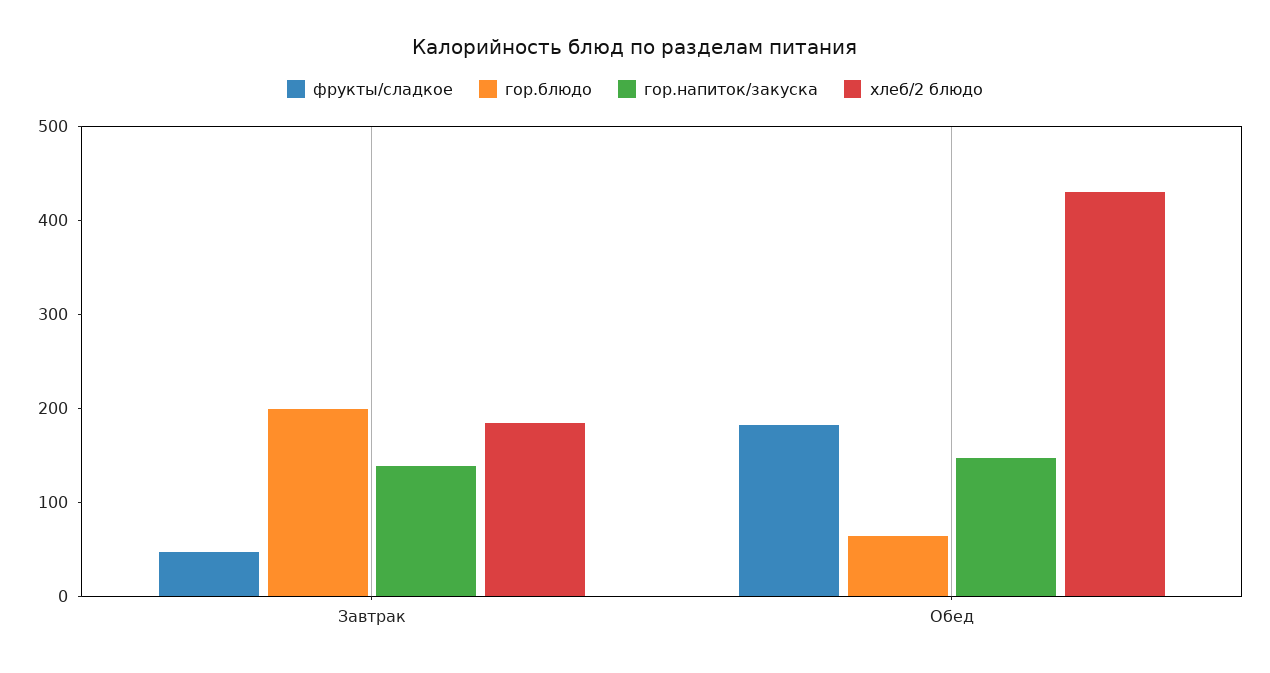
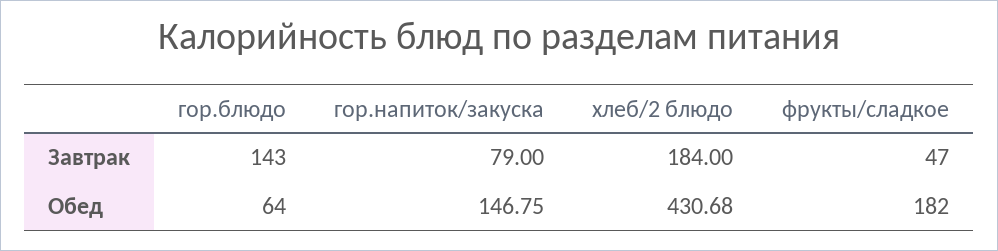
  {
    "фрукты/сладкое": {
      "Завтрак": 47,
      "Обед": 182
    },
    "гор.блюдо": {
-     "Завтрак": 200,
+     "Завтрак": 143,
      "Обед": 64
    },
    "гор.напиток/закуска": {
-     "Завтрак": 140,
+     "Завтрак": 79,
      "Обед": 146.75
    },
    "хлеб/2 блюдо": {
      "Завтрак": 184,
      "Обед": 430.68
    }
  }

